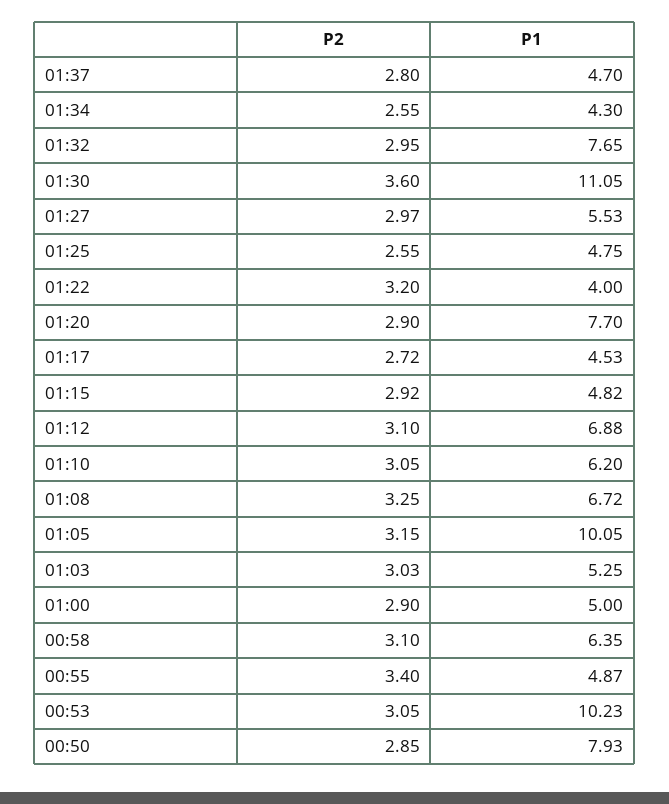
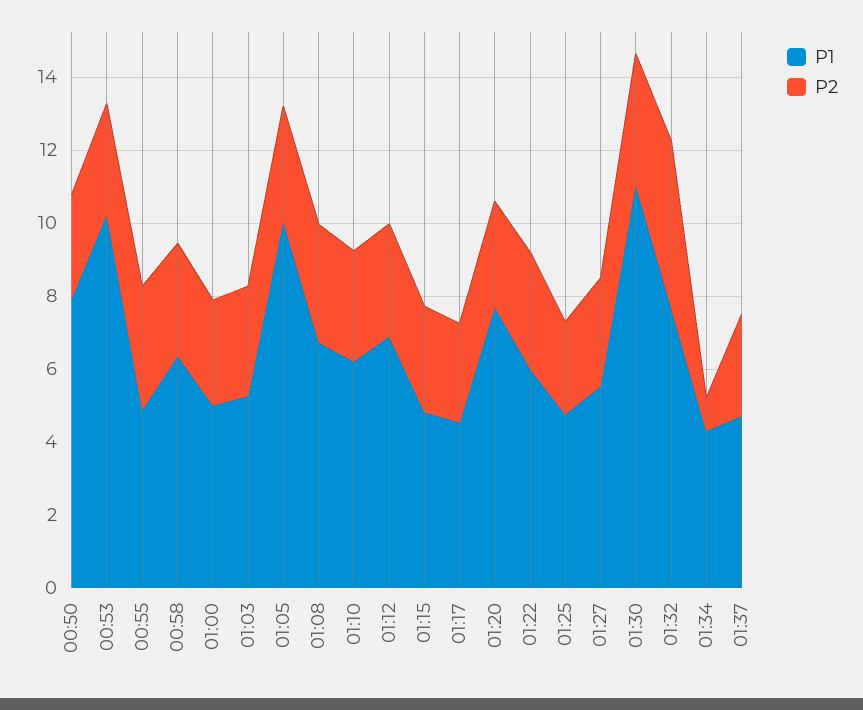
  {
    "P2": {
      "01:37": 2.8,
-     "01:34": 2.55,
+     "01:34": 1,
-     "01:32": 2.95,
+     "01:32": 4.5,
      "01:30": 3.6,
      "01:27": 2.97,
      "01:25": 2.55,
      "01:22": 3.2,
      "01:20": 2.9,
      "01:17": 2.72,
      "01:15": 2.92,
      "01:12": 3.1,
      "01:10": 3.05,
      "01:08": 3.25,
      "01:05": 3.15,
      "01:03": 3.03,
      "01:00": 2.9,
      "00:58": 3.1,
      "00:55": 3.4,
      "00:53": 3.05,
      "00:50": 2.85
    },
    "P1": {
      "01:37": 4.7,
      "01:34": 4.3,
      "01:32": 7.65,
      "01:30": 11.05,
      "01:27": 5.53,
      "01:25": 4.75,
-     "01:22": 4,
+     "01:22": 6,
      "01:20": 7.7,
      "01:17": 4.53,
      "01:15": 4.82,
      "01:12": 6.88,
      "01:10": 6.2,
      "01:08": 6.72,
      "01:05": 10.05,
      "01:03": 5.25,
      "01:00": 5,
      "00:58": 6.35,
      "00:55": 4.87,
      "00:53": 10.23,
      "00:50": 7.93
    }
  }

